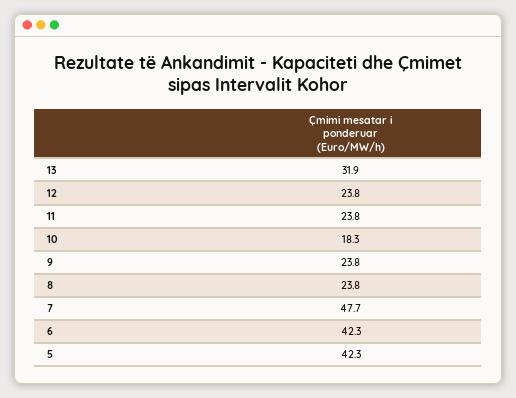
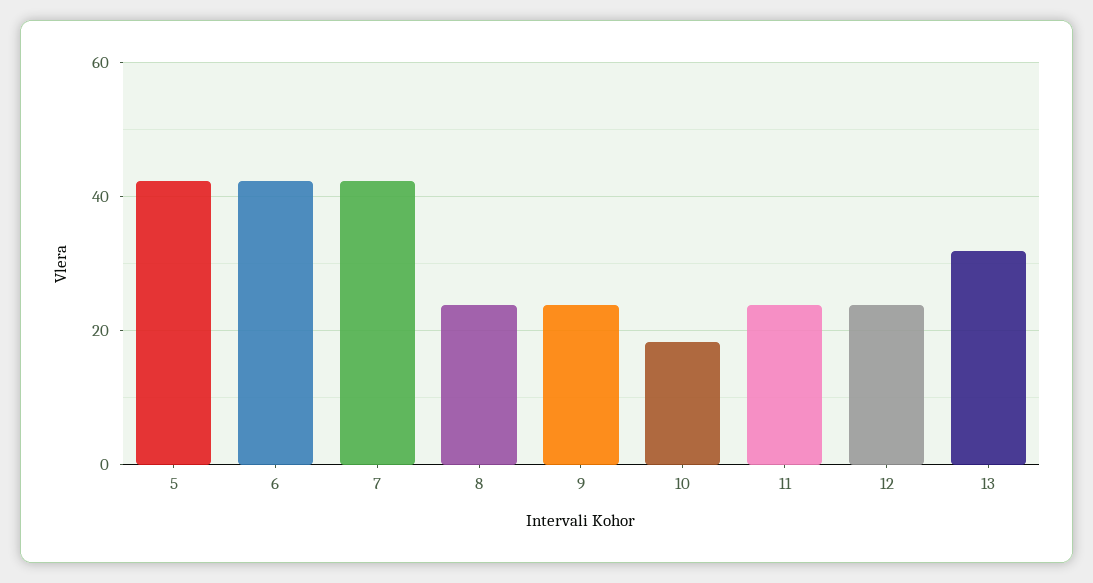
  {
    "13": 31.9,
    "12": 23.8,
    "11": 23.8,
    "10": 18.3,
    "9": 23.8,
    "8": 23.8,
-   "7": 47.7,
+   "7": 42,
    "6": 42.3,
    "5": 42.3
  }

